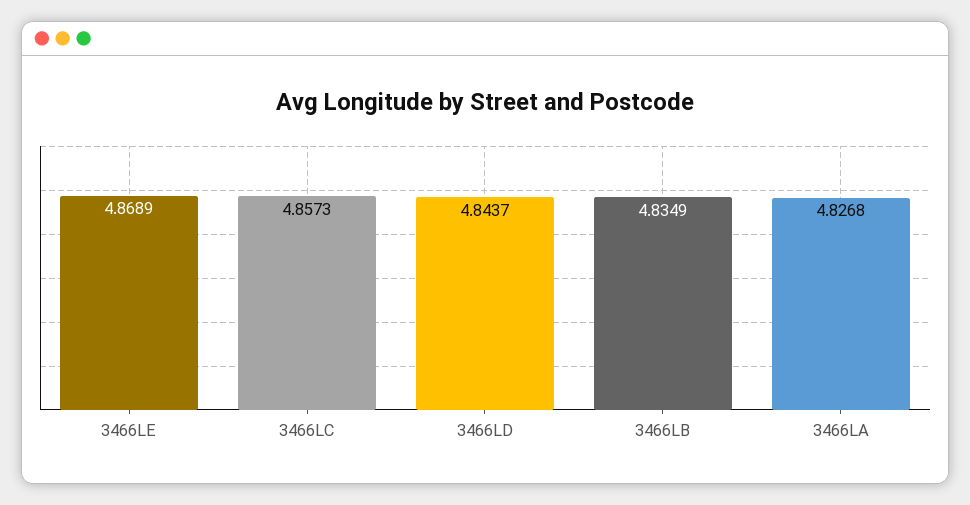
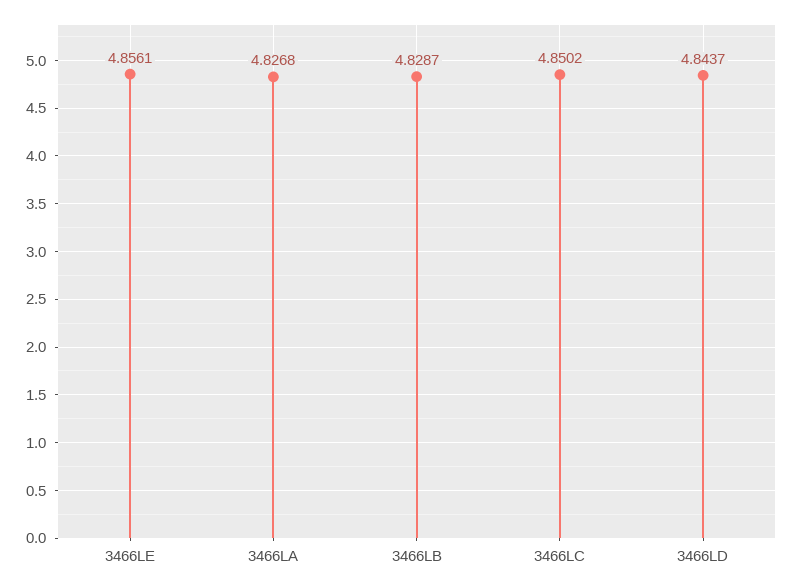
  {
-   "3466LE": 4.8689,
+   "3466LE": 4.8561,
-   "3466LC": 4.8573,
+   "3466LC": 4.8502,
    "3466LD": 4.8437,
-   "3466LB": 4.8349,
+   "3466LB": 4.8287,
    "3466LA": 4.8268
  }

